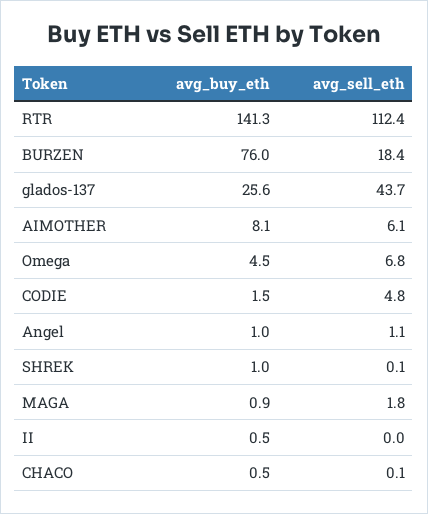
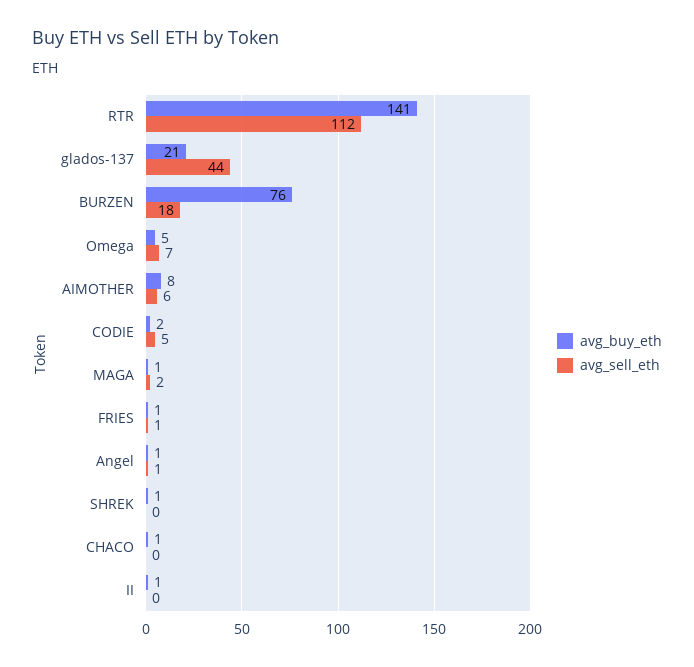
  {
    "avg_buy_eth": {
      "RTR": 141.3,
      "BURZEN": 76,
-     "glados-137": 25.6,
+     "glados-137": 21,
      "AIMOTHER": 8.1,
      "Omega": 4.5,
      "CODIE": 1.5,
      "Angel": 1,
      "SHREK": 1,
      "MAGA": 0.9,
      "II": 0.5,
-     "CHACO": 0.5
+     "CHACO": 0.5,
+     "FRIES": 1
    },
    "avg_sell_eth": {
      "RTR": 112.4,
      "BURZEN": 18.4,
      "glados-137": 43.7,
      "AIMOTHER": 6.1,
      "Omega": 6.8,
      "CODIE": 4.8,
      "Angel": 1.1,
      "SHREK": 0.1,
      "MAGA": 1.8,
      "II": 0,
-     "CHACO": 0.1
+     "CHACO": 0.1,
+     "FRIES": 1
    }
  }

